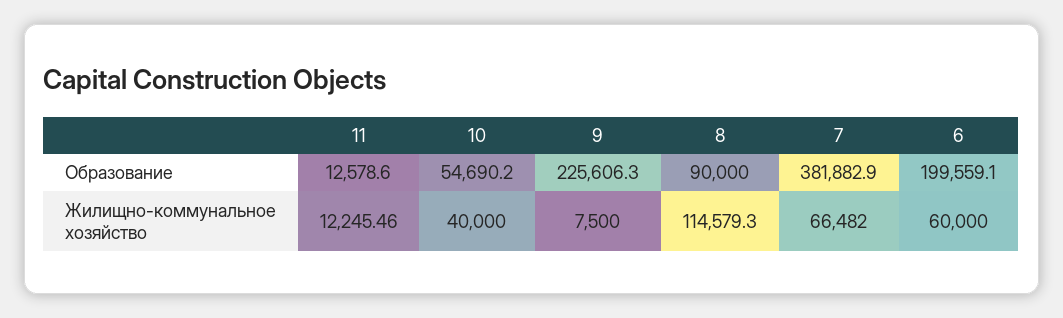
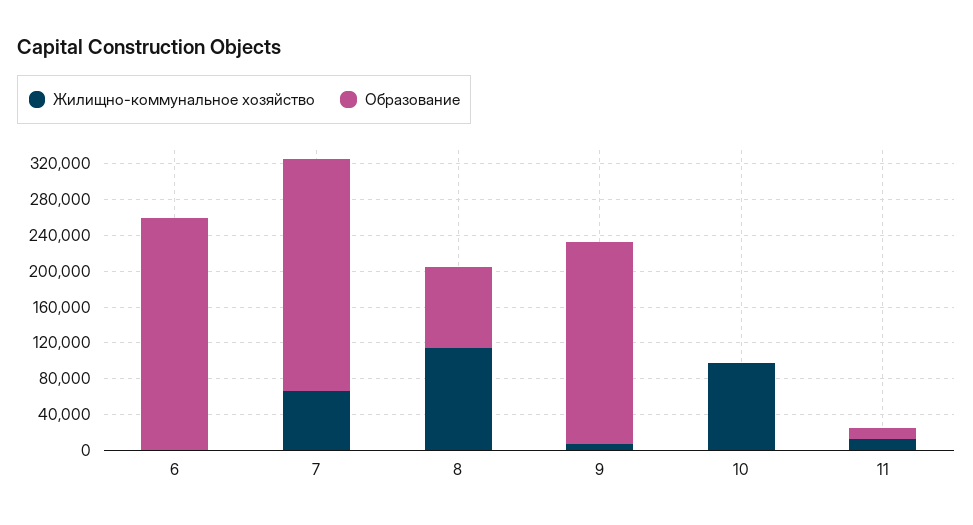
  {
    "Образование": {
      "11": 12578.6,
-     "10": 54690.2,
+     "10": 0,
      "9": 225606.3,
      "8": 90000,
-     "7": 381882.9,
+     "7": 260000,
-     "6": 199559.1
+     "6": 260000
    },
    "Жилищно-коммунальное хозяйство": {
      "11": 12245.46,
-     "10": 40000,
+     "10": 100000,
      "9": 7500,
      "8": 114579.3,
      "7": 66482,
-     "6": 60000
+     "6": 0
    }
  }

